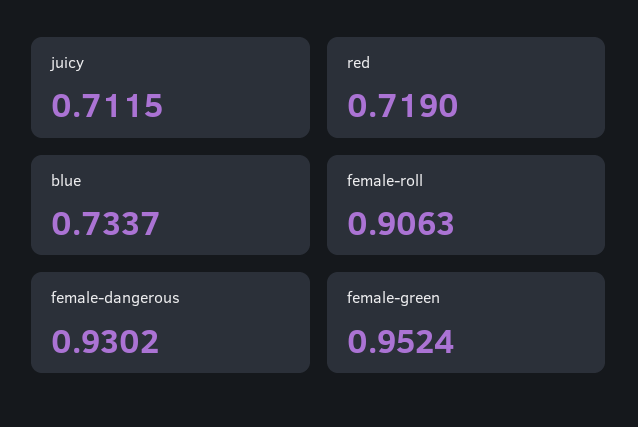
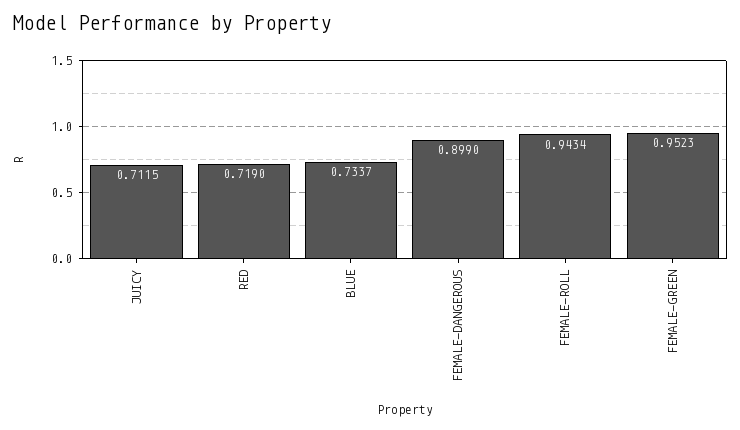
  {
    "juicy": 0.7115,
    "red": 0.719,
    "blue": 0.7337,
-   "female-roll": 0.9063,
+   "female-roll": 0.9434,
-   "female-dangerous": 0.9302,
+   "female-dangerous": 0.899,
-   "female-green": 0.9524
+   "female-green": 0.9523
  }

